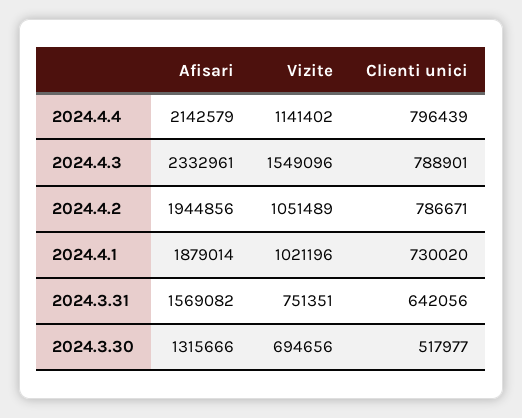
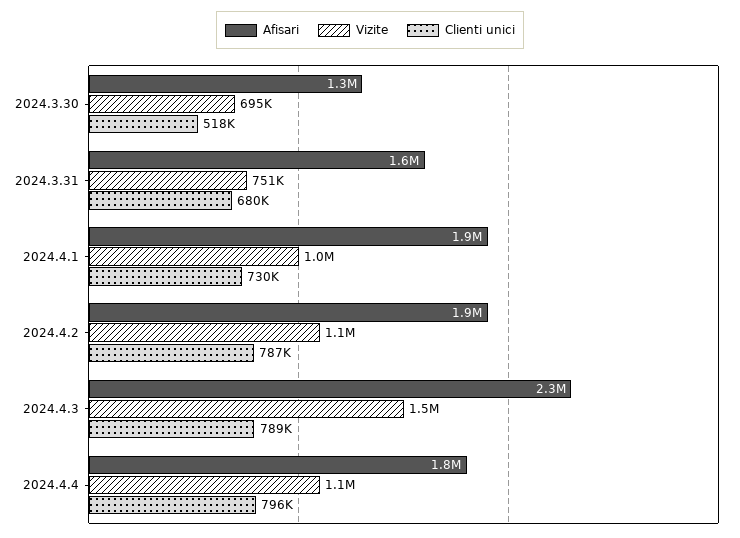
  {
    "Afisari": {
-     "2024.4.4": 2142579,
+     "2024.4.4": 1800000,
      "2024.4.3": 2332961,
      "2024.4.2": 1944856,
      "2024.4.1": 1879014,
      "2024.3.31": 1569082,
      "2024.3.30": 1315666
    },
    "Vizite": {
      "2024.4.4": 1141402,
      "2024.4.3": 1549096,
      "2024.4.2": 1051489,
      "2024.4.1": 1021196,
      "2024.3.31": 751351,
      "2024.3.30": 694656
    },
    "Clienti unici": {
      "2024.4.4": 796439,
      "2024.4.3": 788901,
      "2024.4.2": 786671,
      "2024.4.1": 730020,
-     "2024.3.31": 642056,
+     "2024.3.31": 680000,
      "2024.3.30": 517977
    }
  }

